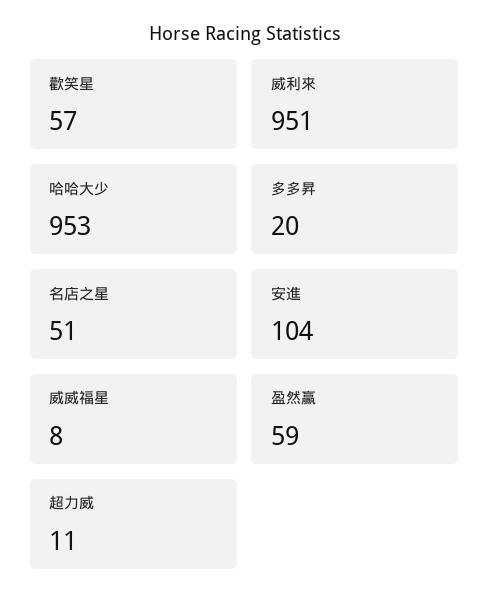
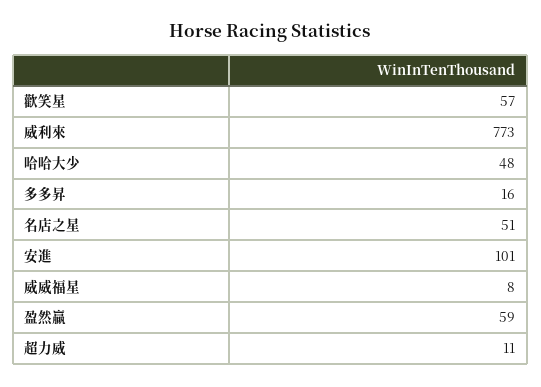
  {
    "歡笑星": 57,
-   "威利來": 951,
+   "威利來": 773,
-   "哈哈大少": 953,
+   "哈哈大少": 48,
-   "多多昇": 20,
+   "多多昇": 16,
    "名店之星": 51,
-   "安進": 104,
+   "安進": 101,
    "威威福星": 8,
    "盈然贏": 59,
    "超力威": 11
  }

